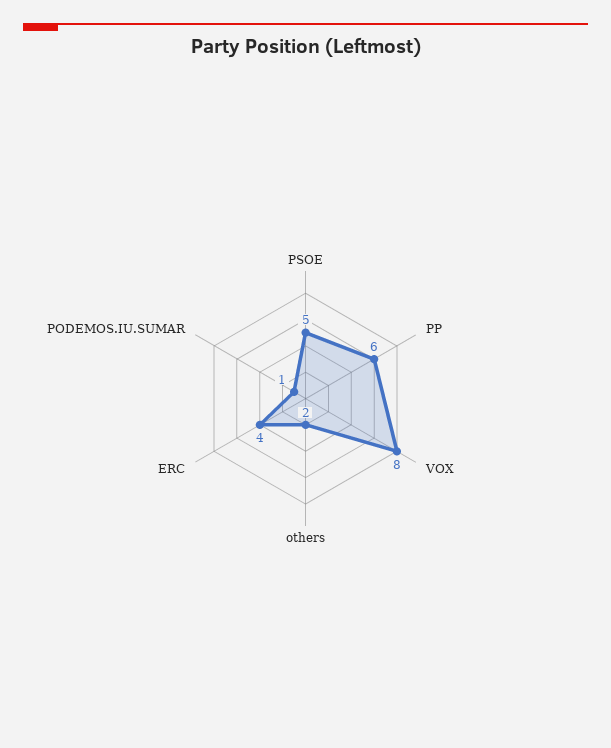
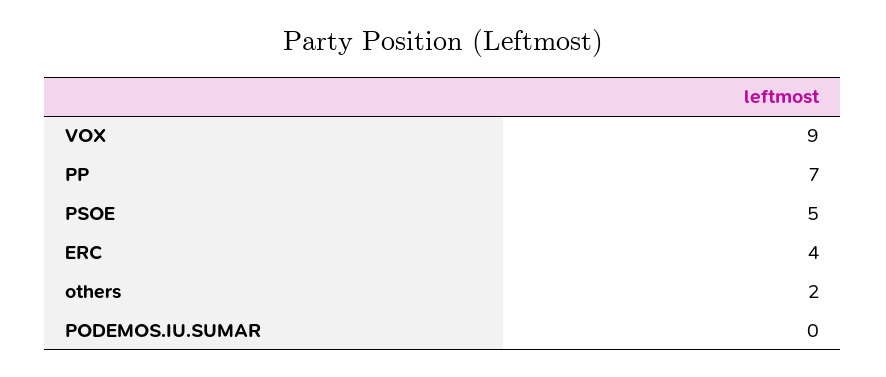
  {
    "PSOE": 5,
-   "PP": 6,
+   "PP": 7,
-   "VOX": 8,
+   "VOX": 9,
    "others": 2,
    "ERC": 4,
-   "PODEMOS.IU.SUMAR": 1
+   "PODEMOS.IU.SUMAR": 0
  }

